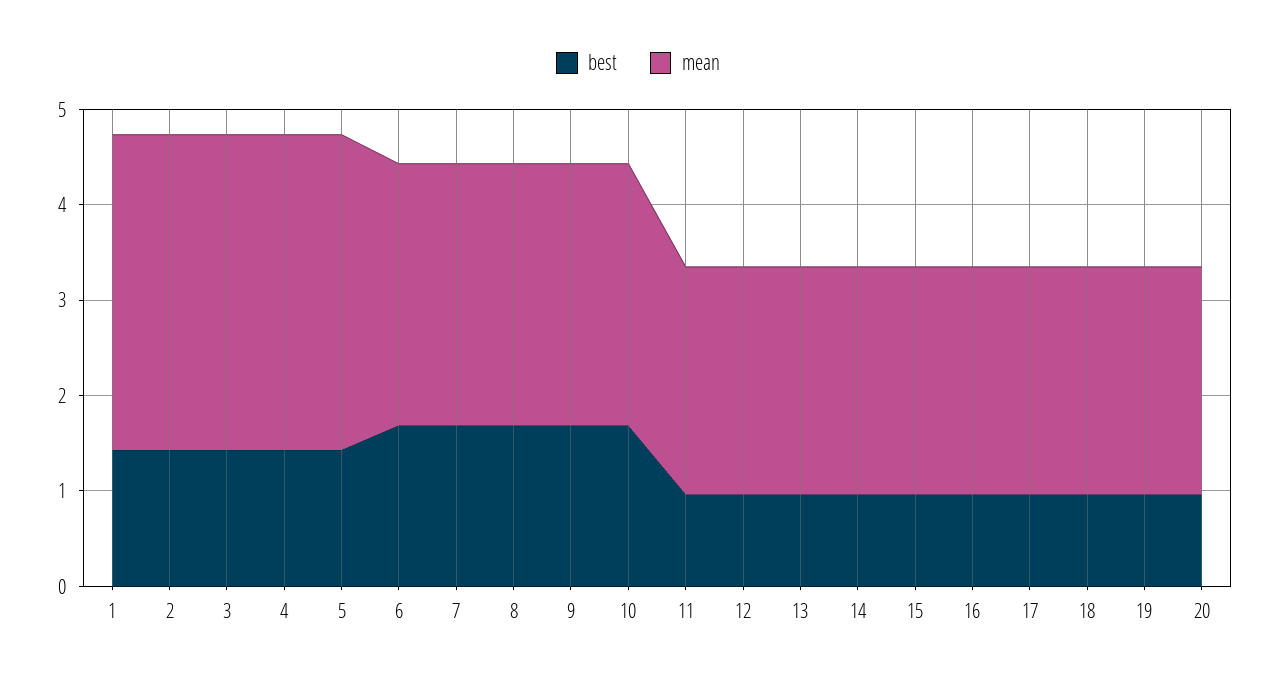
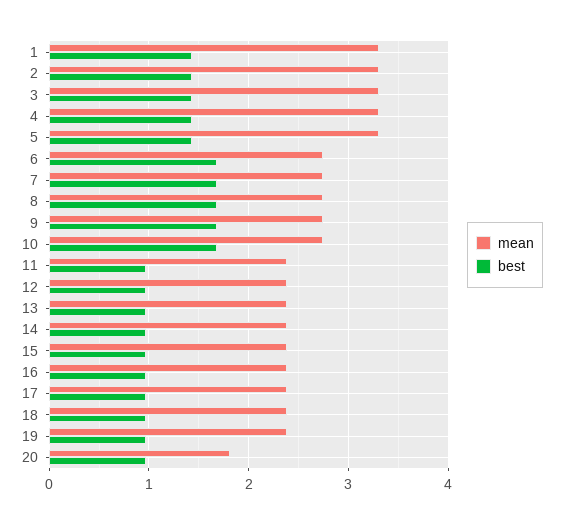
  {
    "best": {
      "1": 1.4,
      "2": 1.4,
      "3": 1.4,
      "4": 1.4,
      "5": 1.4,
      "6": 1.7,
      "7": 1.7,
      "8": 1.7,
      "9": 1.7,
      "10": 1.7,
      "11": 1,
      "12": 1,
      "13": 1,
      "14": 1,
      "15": 1,
      "16": 1,
      "17": 1,
      "18": 1,
      "19": 1,
      "20": 1
    },
    "mean": {
      "1": 3.3,
      "2": 3.3,
      "3": 3.3,
      "4": 3.3,
      "5": 3.3,
      "6": 2.7,
      "7": 2.7,
      "8": 2.7,
      "9": 2.7,
      "10": 2.7,
      "11": 2.4,
      "12": 2.4,
      "13": 2.4,
      "14": 2.4,
      "15": 2.4,
      "16": 2.4,
      "17": 2.4,
      "18": 2.4,
      "19": 2.4,
-     "20": 2.4
+     "20": 1.8
    }
  }

